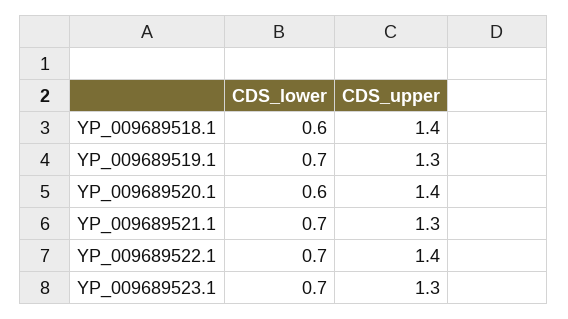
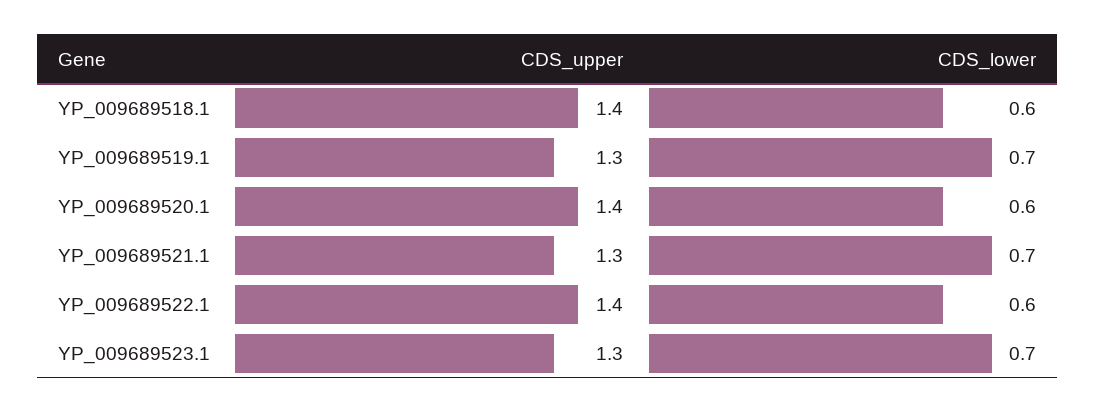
  {
    "CDS_lower": {
      "YP_009689518.1": 0.6,
      "YP_009689519.1": 0.7,
      "YP_009689520.1": 0.6,
      "YP_009689521.1": 0.7,
-     "YP_009689522.1": 0.7,
+     "YP_009689522.1": 0.6,
      "YP_009689523.1": 0.7
    },
    "CDS_upper": {
      "YP_009689518.1": 1.4,
      "YP_009689519.1": 1.3,
      "YP_009689520.1": 1.4,
      "YP_009689521.1": 1.3,
      "YP_009689522.1": 1.4,
      "YP_009689523.1": 1.3
    }
  }

